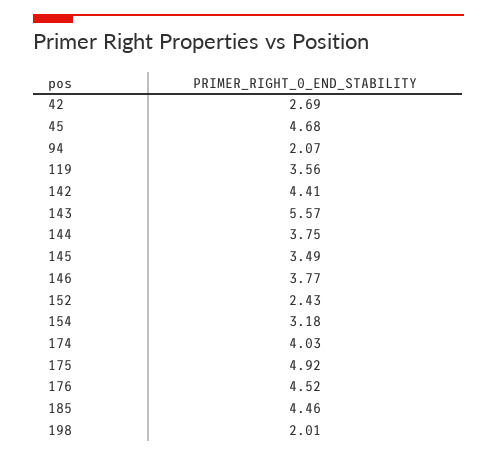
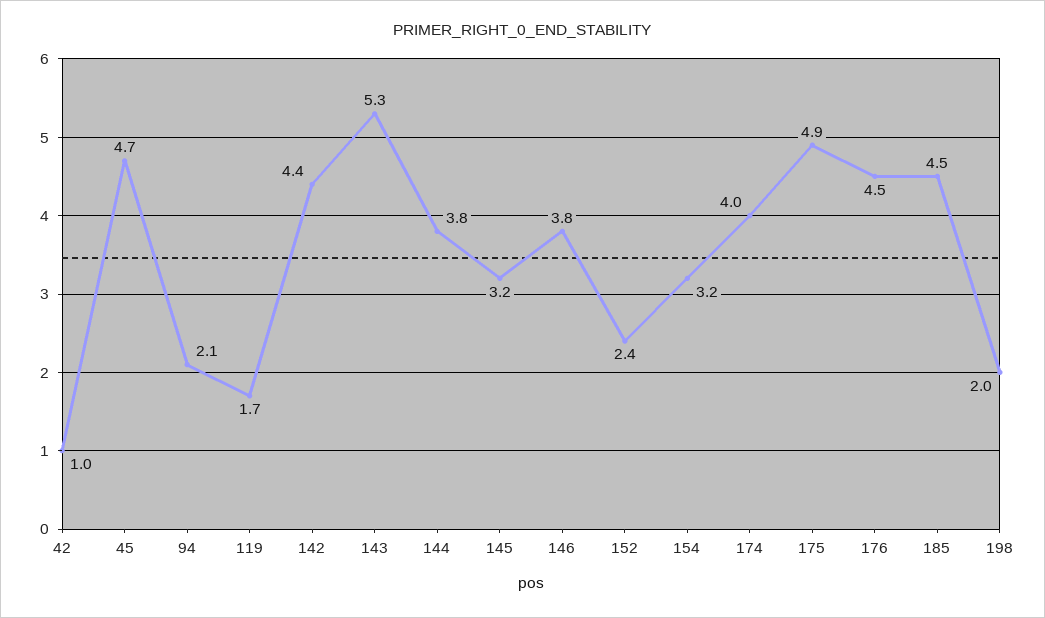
  {
-   "42": 2.69,
+   "42": 1,
    "45": 4.68,
    "94": 2.07,
-   "119": 3.56,
+   "119": 1.7,
    "142": 4.41,
-   "143": 5.57,
+   "143": 5.3,
    "144": 3.75,
-   "145": 3.49,
+   "145": 3.2,
    "146": 3.77,
    "152": 2.43,
    "154": 3.18,
    "174": 4.03,
    "175": 4.92,
    "176": 4.52,
    "185": 4.46,
    "198": 2.01
  }

